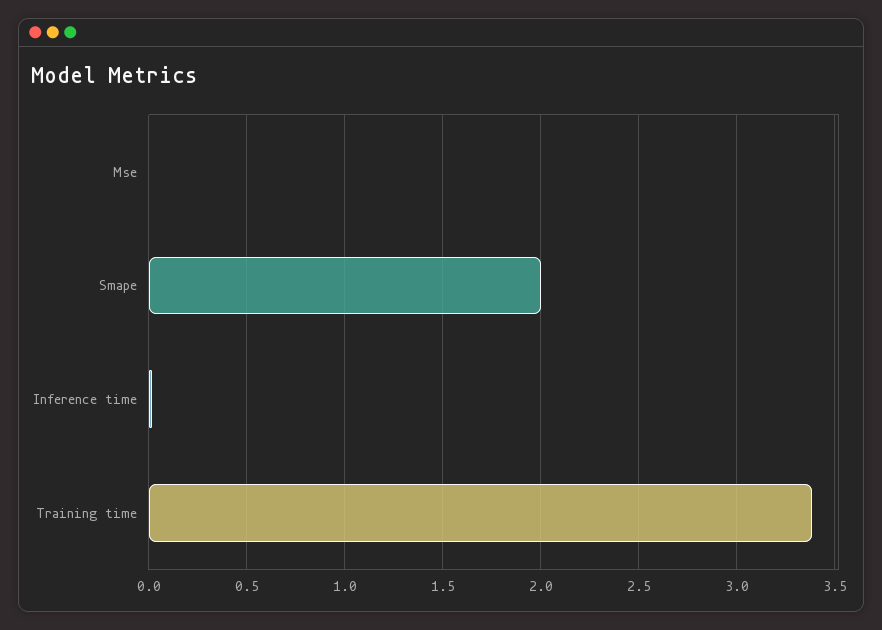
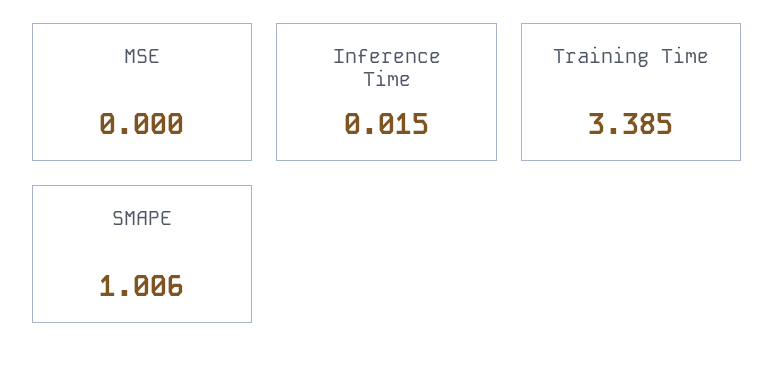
  {
    "Mse": 0,
-   "Smape": 2,
+   "Smape": 1.006,
    "Inference time": 0.015,
    "Training time": 3.385
  }

